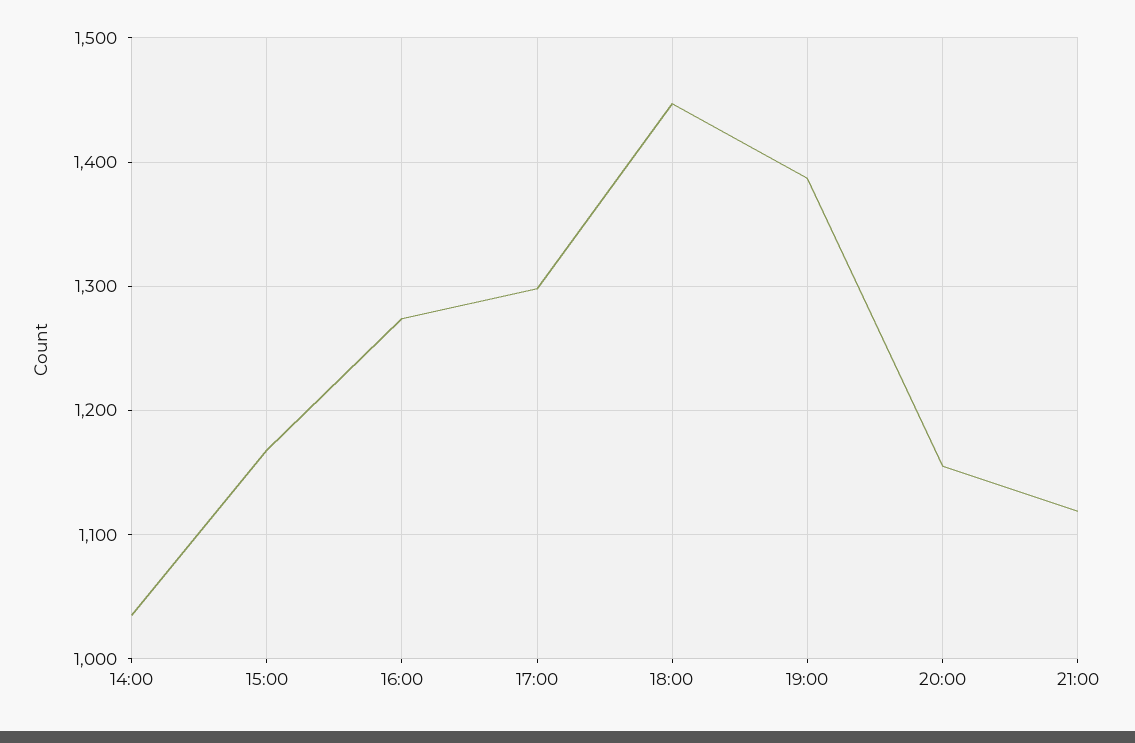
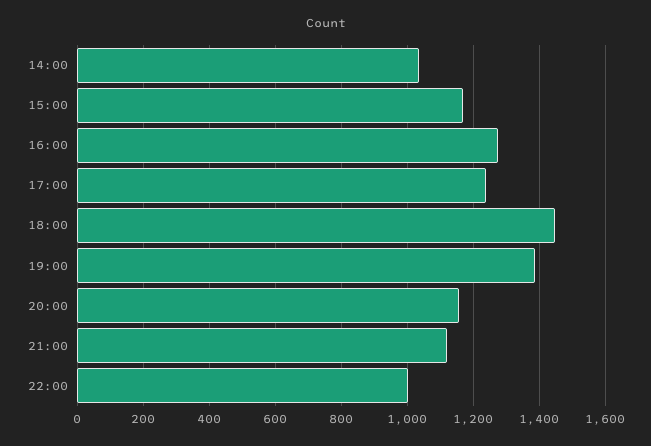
  {
    "14:00": 1040,
    "15:00": 1170,
    "16:00": 1270,
-   "17:00": 1300,
+   "17:00": 1240,
    "18:00": 1450,
    "19:00": 1390,
    "20:00": 1160,
-   "21:00": 1120
+   "21:00": 1120,
+   "22:00": 1000
  }

